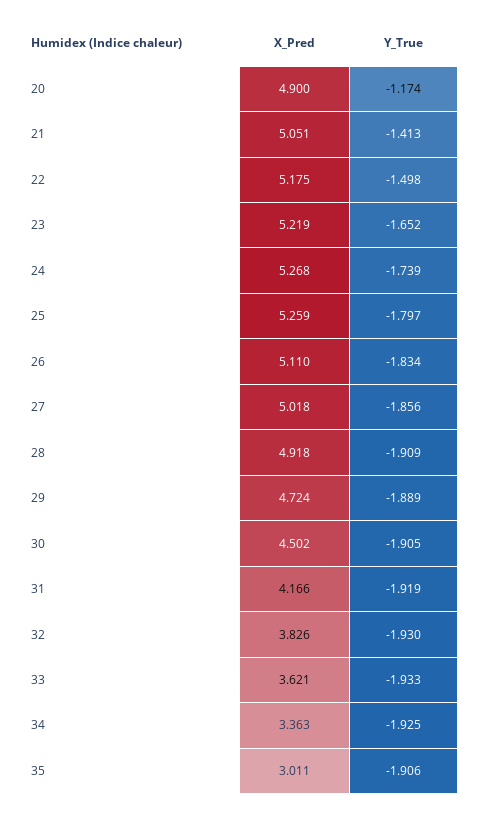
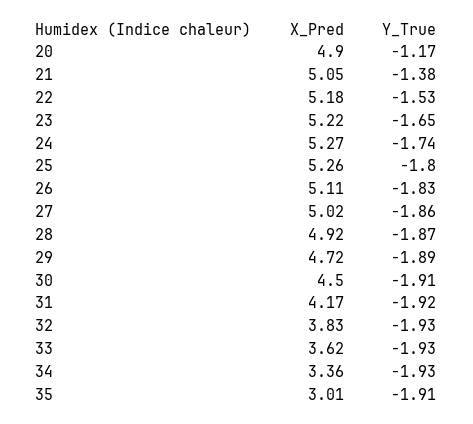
  {
    "X_Pred": {
      "20": 4.9,
      "21": 5.051,
      "22": 5.175,
      "23": 5.219,
      "24": 5.268,
      "25": 5.259,
      "26": 5.11,
      "27": 5.018,
      "28": 4.918,
      "29": 4.724,
      "30": 4.502,
      "31": 4.166,
      "32": 3.826,
      "33": 3.621,
      "34": 3.363,
      "35": 3.011
    },
    "Y_True": {
      "20": -1.174,
-     "21": -1.413,
+     "21": -1.38,
-     "22": -1.498,
+     "22": -1.53,
      "23": -1.652,
      "24": -1.739,
      "25": -1.797,
      "26": -1.834,
      "27": -1.856,
-     "28": -1.909,
+     "28": -1.87,
      "29": -1.889,
      "30": -1.905,
      "31": -1.919,
      "32": -1.93,
      "33": -1.933,
      "34": -1.925,
      "35": -1.906
    }
  }

